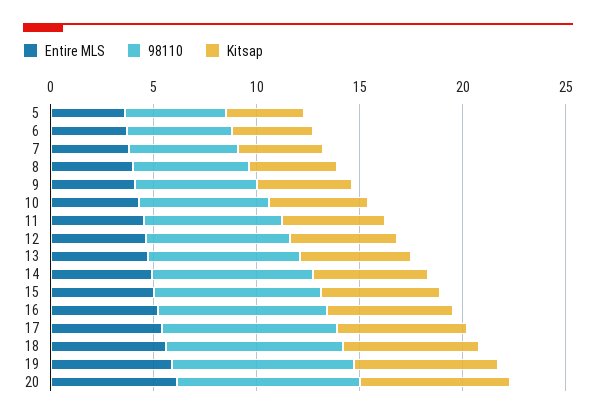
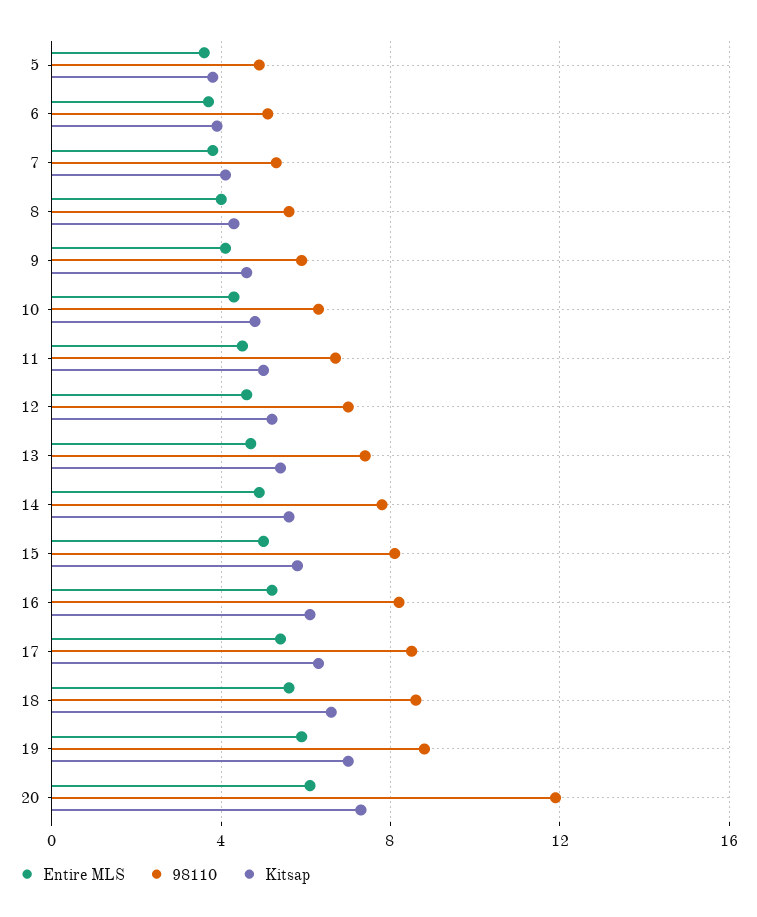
  {
    "Entire MLS": {
      "5": 3.5,
      "6": 3.5,
      "7": 4,
      "8": 4,
      "9": 4,
      "10": 4.5,
      "11": 4.5,
      "12": 4.5,
      "13": 4.5,
      "14": 5,
      "15": 5,
      "16": 5,
      "17": 5.5,
      "18": 5.5,
      "19": 6,
      "20": 6
    },
    "98110": {
      "5": 5,
      "6": 5,
      "7": 5.5,
      "8": 5.5,
      "9": 6,
      "10": 6.5,
      "11": 6.5,
      "12": 7,
      "13": 7.5,
      "14": 8,
      "15": 8,
      "16": 8,
      "17": 8.5,
      "18": 8.5,
      "19": 9,
-     "20": 9
+     "20": 12
    },
    "Kitsap": {
      "5": 4,
      "6": 4,
      "7": 4,
      "8": 4.5,
      "9": 4.5,
      "10": 5,
      "11": 5,
      "12": 5,
      "13": 5.5,
      "14": 5.5,
      "15": 6,
      "16": 6,
      "17": 6.5,
      "18": 6.5,
      "19": 7,
      "20": 7.5
    }
  }

